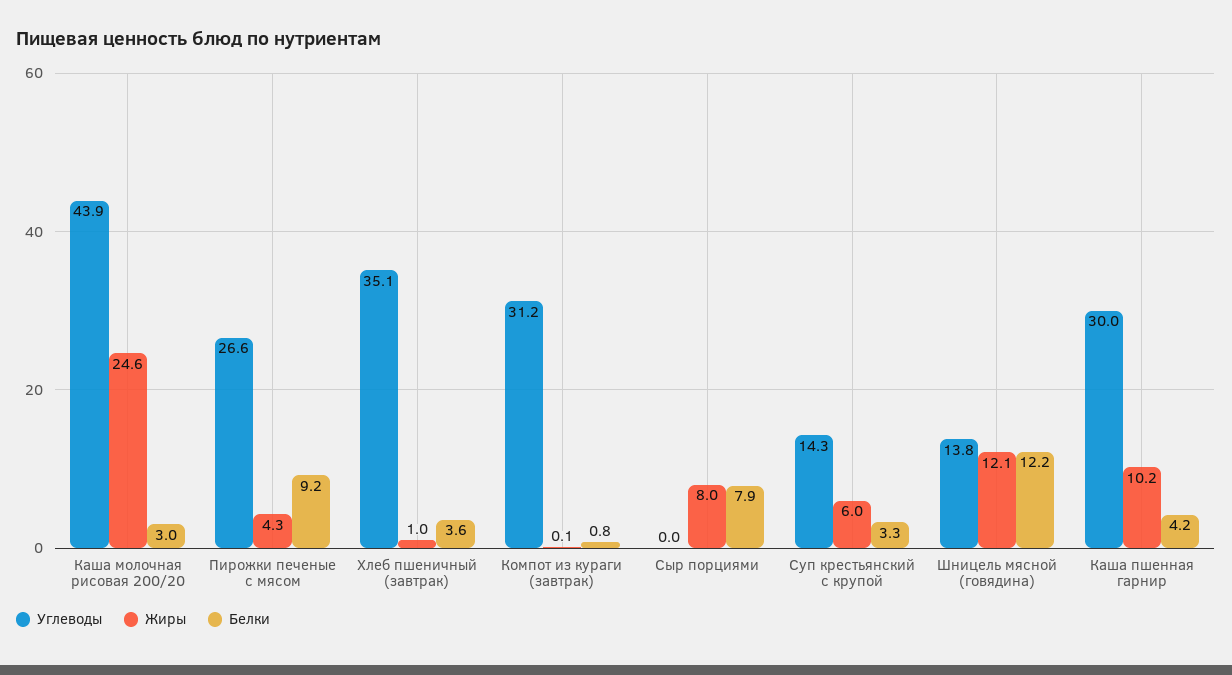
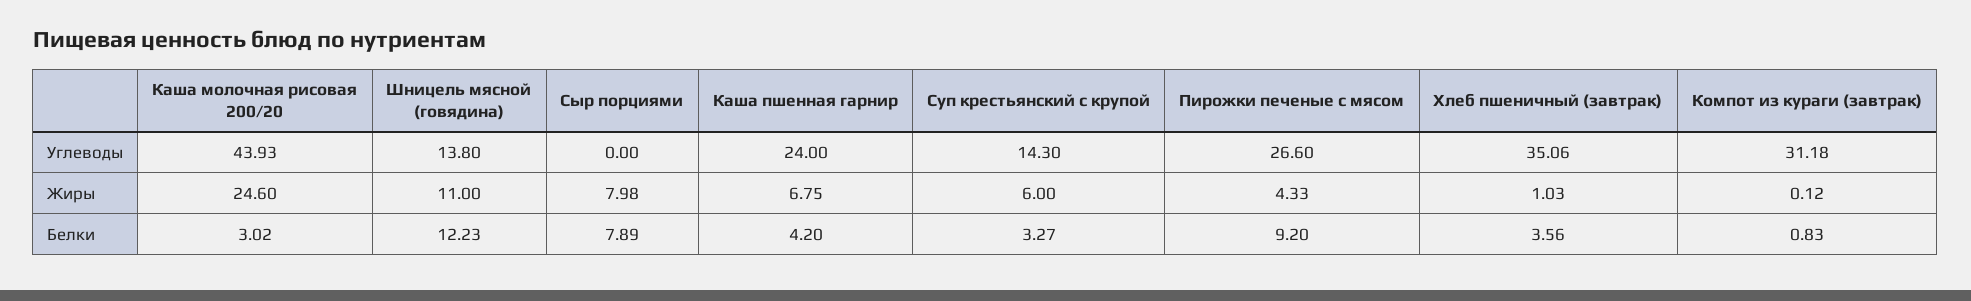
  {
    "Углеводы": {
      "Каша молочная рисовая 200/20": 43.93,
      "Пирожки печеные с мясом": 26.6,
      "Хлеб пшеничный (завтрак)": 35.06,
      "Компот из кураги (завтрак)": 31.18,
      "Сыр порциями": 0,
      "Суп крестьянский с крупой": 14.3,
      "Шницель мясной (говядина)": 13.8,
-     "Каша пшенная гарнир": 30
+     "Каша пшенная гарнир": 24
    },
    "Жиры": {
      "Каша молочная рисовая 200/20": 24.6,
      "Пирожки печеные с мясом": 4.33,
      "Хлеб пшеничный (завтрак)": 1.03,
      "Компот из кураги (завтрак)": 0.12,
      "Сыр порциями": 7.98,
      "Суп крестьянский с крупой": 6,
-     "Шницель мясной (говядина)": 12.1,
+     "Шницель мясной (говядина)": 11,
-     "Каша пшенная гарнир": 10.2
+     "Каша пшенная гарнир": 6.75
    },
    "Белки": {
      "Каша молочная рисовая 200/20": 3.02,
      "Пирожки печеные с мясом": 9.2,
      "Хлеб пшеничный (завтрак)": 3.56,
      "Компот из кураги (завтрак)": 0.83,
      "Сыр порциями": 7.89,
      "Суп крестьянский с крупой": 3.27,
      "Шницель мясной (говядина)": 12.23,
      "Каша пшенная гарнир": 4.2
    }
  }

